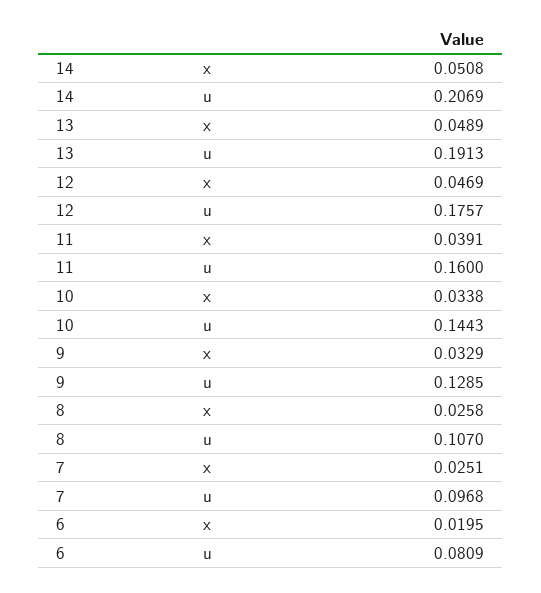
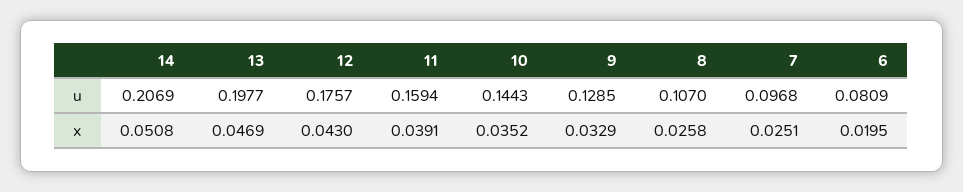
  {
    "14": {
      "x": 0.0508,
      "u": 0.2069
    },
    "13": {
-     "x": 0.0489,
+     "x": 0.0469,
-     "u": 0.1913
+     "u": 0.1977
    },
    "12": {
-     "x": 0.0469,
+     "x": 0.043,
      "u": 0.1757
    },
    "11": {
      "x": 0.0391,
-     "u": 0.16
+     "u": 0.1594
    },
    "10": {
-     "x": 0.0338,
+     "x": 0.0352,
      "u": 0.1443
    },
    "9": {
      "x": 0.0329,
      "u": 0.1285
    },
    "8": {
      "x": 0.0258,
      "u": 0.107
    },
    "7": {
      "x": 0.0251,
      "u": 0.0968
    },
    "6": {
      "x": 0.0195,
      "u": 0.0809
    }
  }

